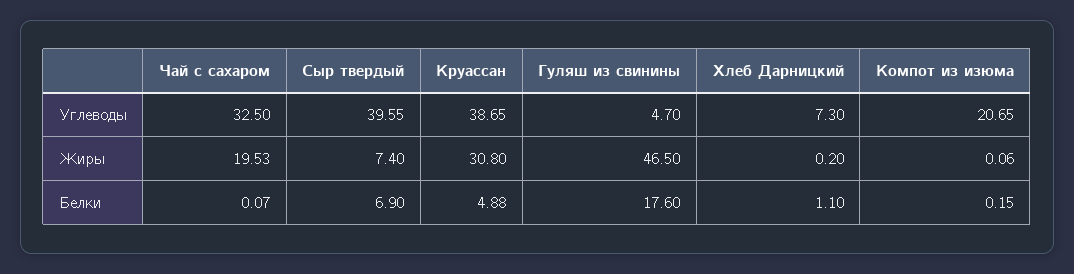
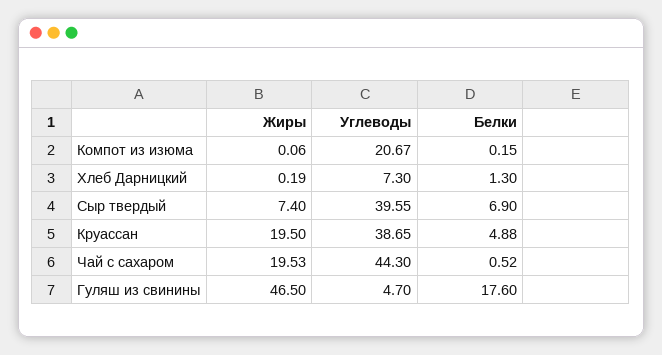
  {
    "Чай с сахаром": {
-     "Углеводы": 32.5,
+     "Углеводы": 44.3,
      "Жиры": 19.53,
-     "Белки": 0.07
+     "Белки": 0.52
    },
    "Сыр твердый": {
      "Углеводы": 39.55,
      "Жиры": 7.4,
      "Белки": 6.9
    },
    "Круассан": {
      "Углеводы": 38.65,
-     "Жиры": 30.8,
+     "Жиры": 19.5,
      "Белки": 4.88
    },
    "Гуляш из свинины": {
      "Углеводы": 4.7,
      "Жиры": 46.5,
      "Белки": 17.6
    },
    "Хлеб Дарницкий": {
      "Углеводы": 7.3,
-     "Жиры": 0.2,
+     "Жиры": 0.19,
-     "Белки": 1.1
+     "Белки": 1.3
    },
    "Компот из изюма": {
-     "Углеводы": 20.65,
+     "Углеводы": 20.67,
      "Жиры": 0.06,
      "Белки": 0.15
    }
  }

